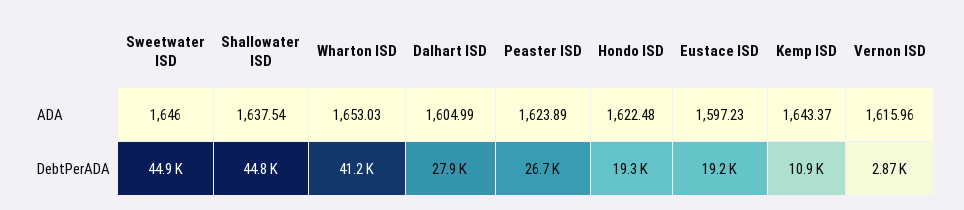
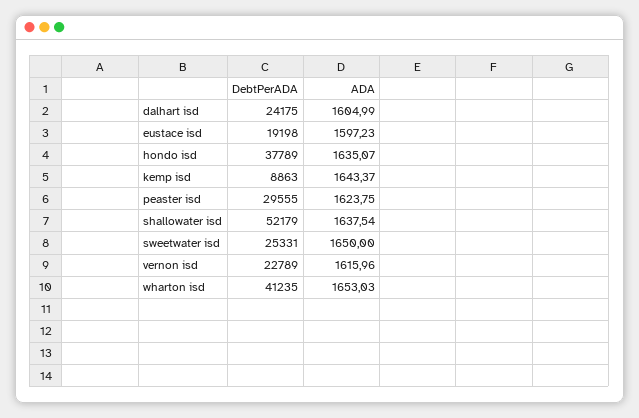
  {
    "Sweetwater ISD": {
-     "ADA": 1646,
+     "ADA": 1650,
-     "DebtPerADA": 44900
+     "DebtPerADA": 25331
    },
    "Shallowater ISD": {
      "ADA": 1637.54,
-     "DebtPerADA": 44800
+     "DebtPerADA": 52179
    },
    "Wharton ISD": {
      "ADA": 1653.03,
      "DebtPerADA": 41235
    },
    "Dalhart ISD": {
      "ADA": 1604.99,
-     "DebtPerADA": 27900
+     "DebtPerADA": 24175
    },
    "Peaster ISD": {
-     "ADA": 1623.89,
+     "ADA": 1623.75,
-     "DebtPerADA": 26700
+     "DebtPerADA": 29555
    },
    "Hondo ISD": {
-     "ADA": 1622.48,
+     "ADA": 1635.07,
-     "DebtPerADA": 19300
+     "DebtPerADA": 37789
    },
    "Eustace ISD": {
      "ADA": 1597.23,
      "DebtPerADA": 19198
    },
    "Kemp ISD": {
      "ADA": 1643.37,
-     "DebtPerADA": 10900
+     "DebtPerADA": 8863
    },
    "Vernon ISD": {
      "ADA": 1615.96,
-     "DebtPerADA": 2870
+     "DebtPerADA": 22789
    }
  }

